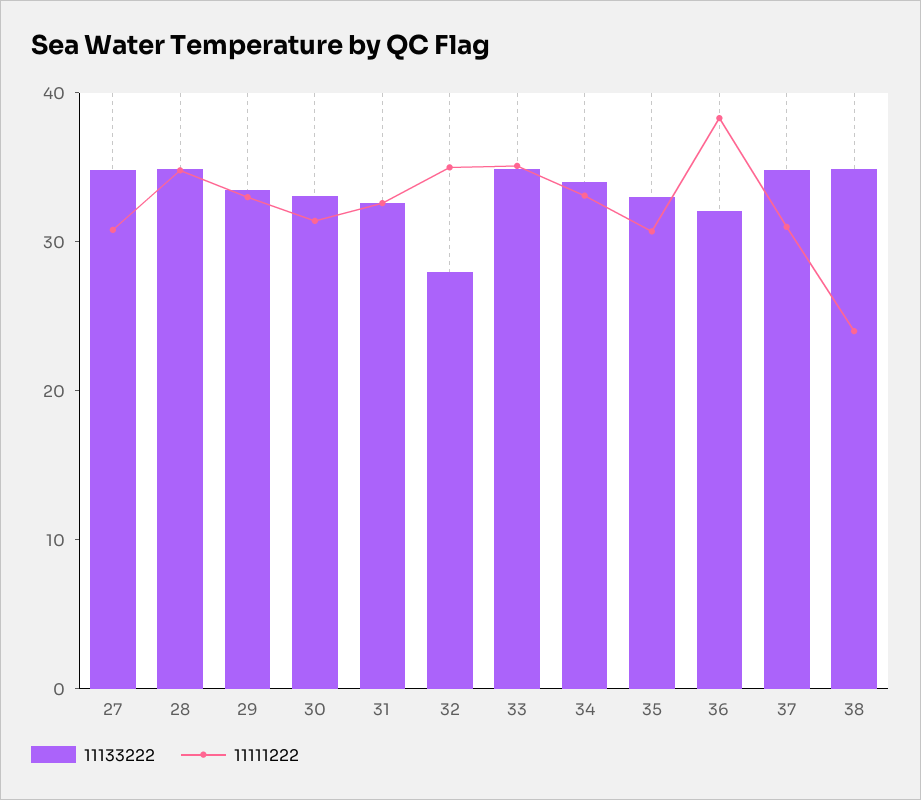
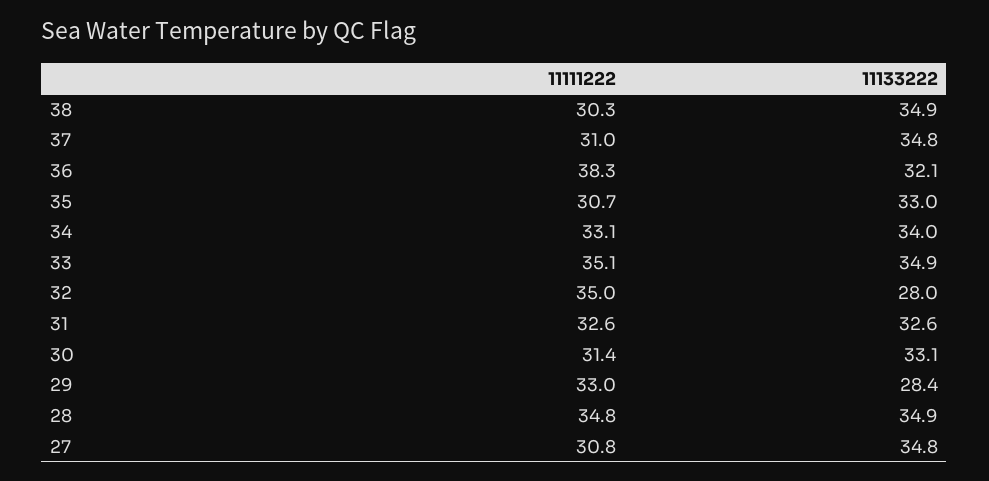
  {
    "11133222": {
      "27": 34.8,
      "28": 34.9,
-     "29": 34,
+     "29": 28.4,
      "30": 33.1,
      "31": 32.6,
      "32": 28,
      "33": 34.9,
      "34": 34,
      "35": 33,
      "36": 32.1,
      "37": 34.8,
      "38": 34.9
    },
    "11111222": {
      "27": 30.8,
      "28": 34.8,
      "29": 33,
      "30": 31.4,
      "31": 32.6,
      "32": 35,
      "33": 35.1,
      "34": 33.1,
      "35": 30.7,
      "36": 38.3,
      "37": 31,
-     "38": 24
+     "38": 30.3
    }
  }

